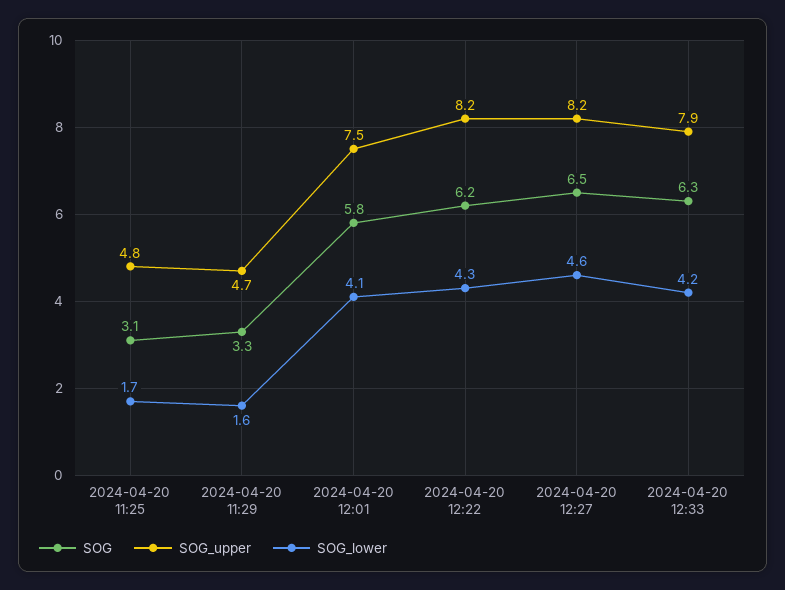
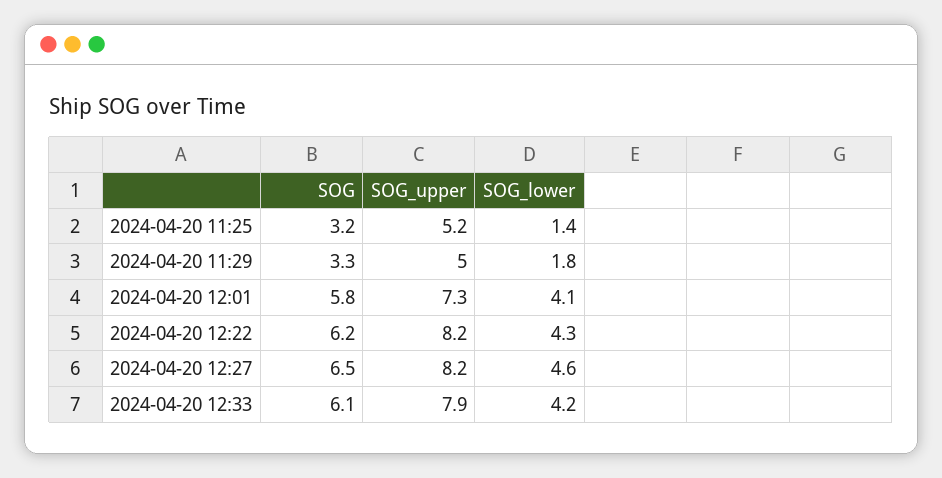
  {
    "SOG": {
-     "2024-04-20 11:25": 3.1,
+     "2024-04-20 11:25": 3.2,
      "2024-04-20 11:29": 3.3,
      "2024-04-20 12:01": 5.8,
      "2024-04-20 12:22": 6.2,
      "2024-04-20 12:27": 6.5,
-     "2024-04-20 12:33": 6.3
+     "2024-04-20 12:33": 6.1
    },
    "SOG_upper": {
-     "2024-04-20 11:25": 4.8,
+     "2024-04-20 11:25": 5.2,
-     "2024-04-20 11:29": 4.7,
+     "2024-04-20 11:29": 5,
-     "2024-04-20 12:01": 7.5,
+     "2024-04-20 12:01": 7.3,
      "2024-04-20 12:22": 8.2,
      "2024-04-20 12:27": 8.2,
      "2024-04-20 12:33": 7.9
    },
    "SOG_lower": {
-     "2024-04-20 11:25": 1.7,
+     "2024-04-20 11:25": 1.4,
-     "2024-04-20 11:29": 1.6,
+     "2024-04-20 11:29": 1.8,
      "2024-04-20 12:01": 4.1,
      "2024-04-20 12:22": 4.3,
      "2024-04-20 12:27": 4.6,
      "2024-04-20 12:33": 4.2
    }
  }

